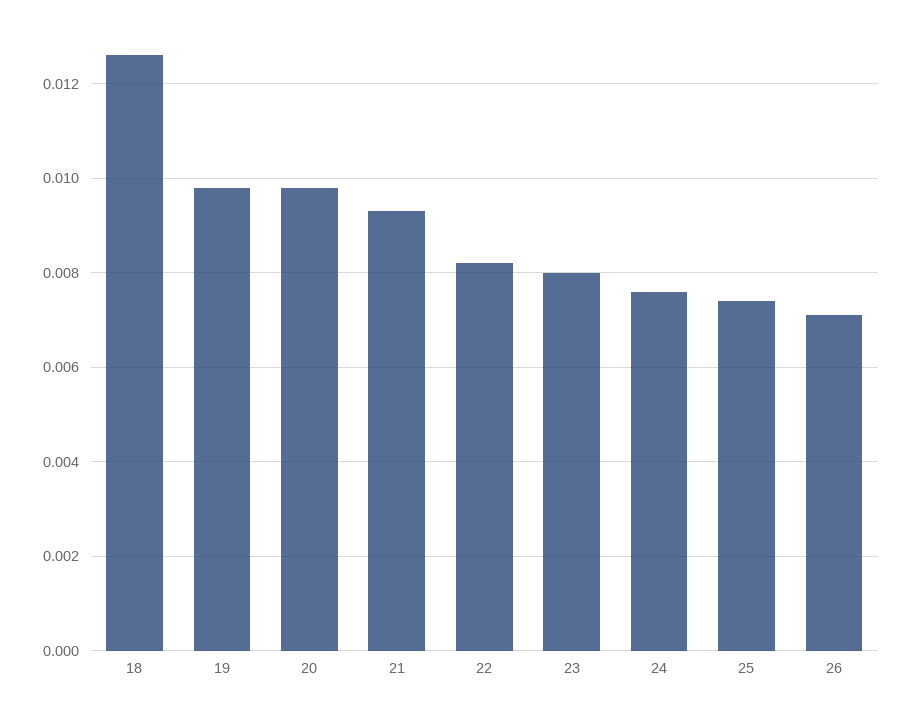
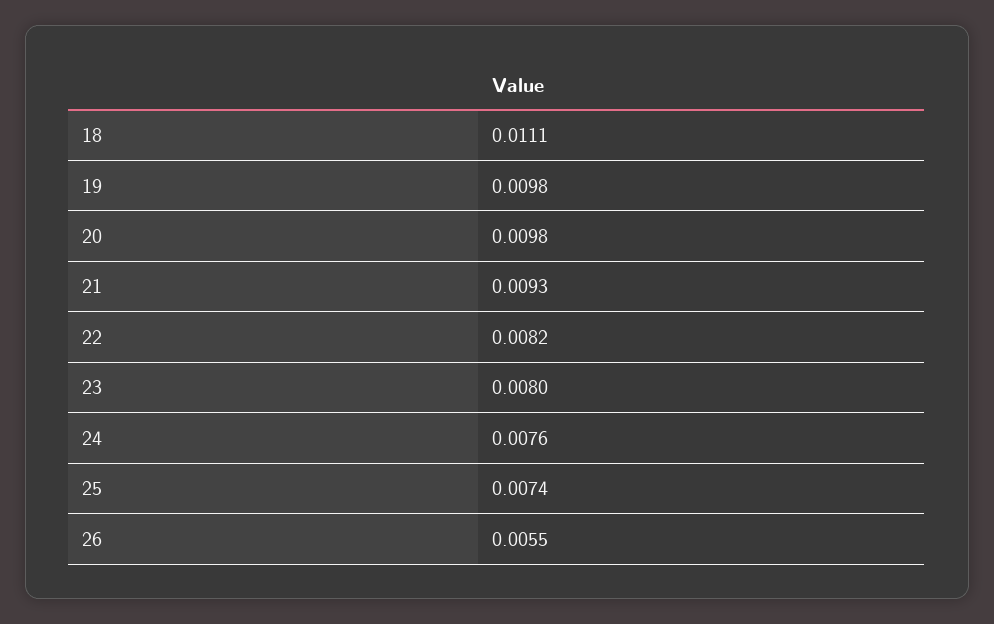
  {
-   "18": 0.0125,
+   "18": 0.0111,
    "19": 0.0098,
    "20": 0.0098,
    "21": 0.0093,
    "22": 0.0082,
    "23": 0.008,
    "24": 0.0076,
    "25": 0.0074,
-   "26": 0.007
+   "26": 0.0055
  }

